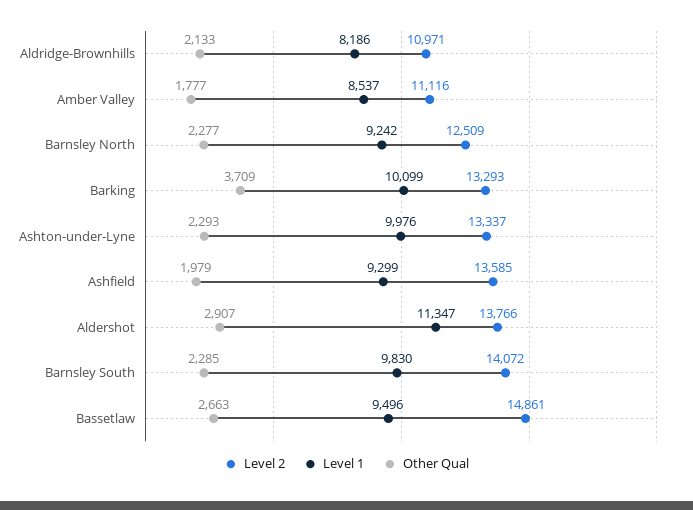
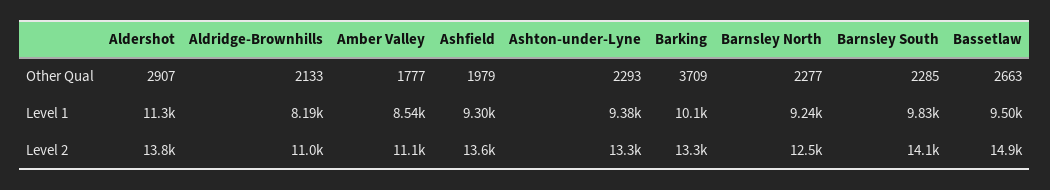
  {
    "Level 2": {
      "Aldridge-Brownhills": 10971,
      "Amber Valley": 11116,
      "Barnsley North": 12509,
      "Barking": 13293,
      "Ashton-under-Lyne": 13337,
      "Ashfield": 13585,
      "Aldershot": 13766,
      "Barnsley South": 14072,
      "Bassetlaw": 14861
    },
    "Level 1": {
      "Aldridge-Brownhills": 8186,
      "Amber Valley": 8537,
      "Barnsley North": 9242,
      "Barking": 10099,
-     "Ashton-under-Lyne": 9976,
+     "Ashton-under-Lyne": 9380,
      "Ashfield": 9299,
      "Aldershot": 11347,
      "Barnsley South": 9830,
      "Bassetlaw": 9496
    },
    "Other Qual": {
      "Aldridge-Brownhills": 2133,
      "Amber Valley": 1777,
      "Barnsley North": 2277,
      "Barking": 3709,
      "Ashton-under-Lyne": 2293,
      "Ashfield": 1979,
      "Aldershot": 2907,
      "Barnsley South": 2285,
      "Bassetlaw": 2663
    }
  }

